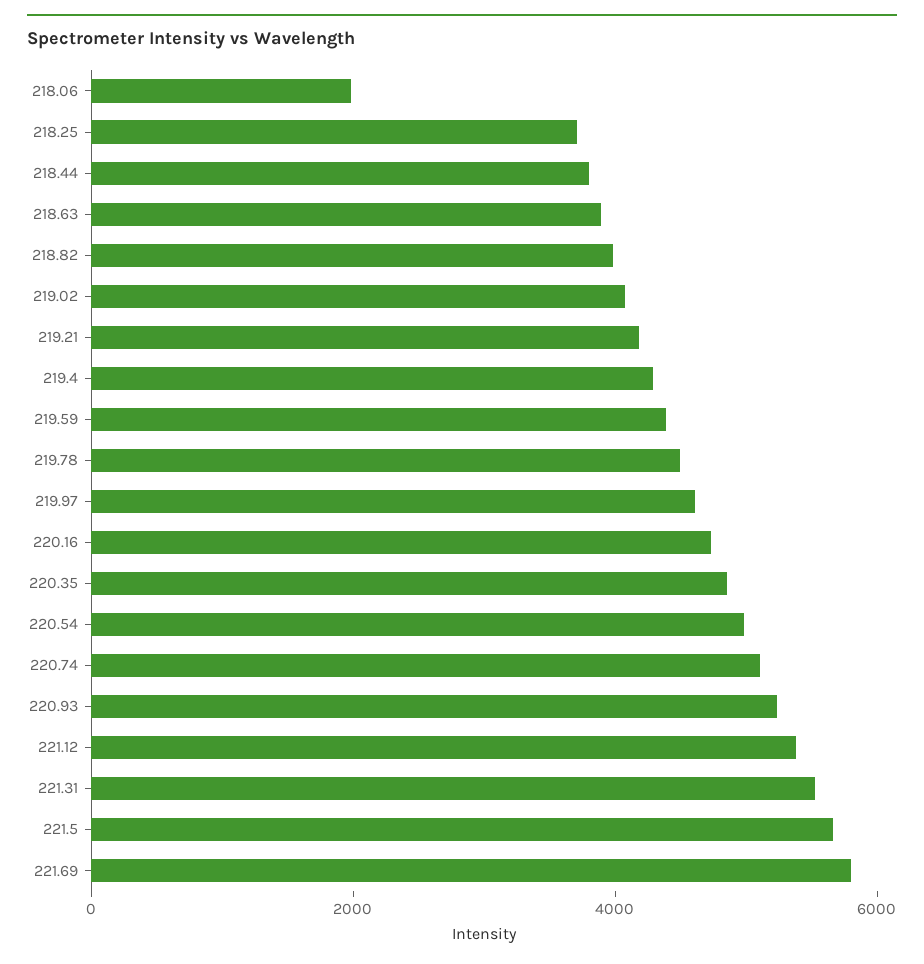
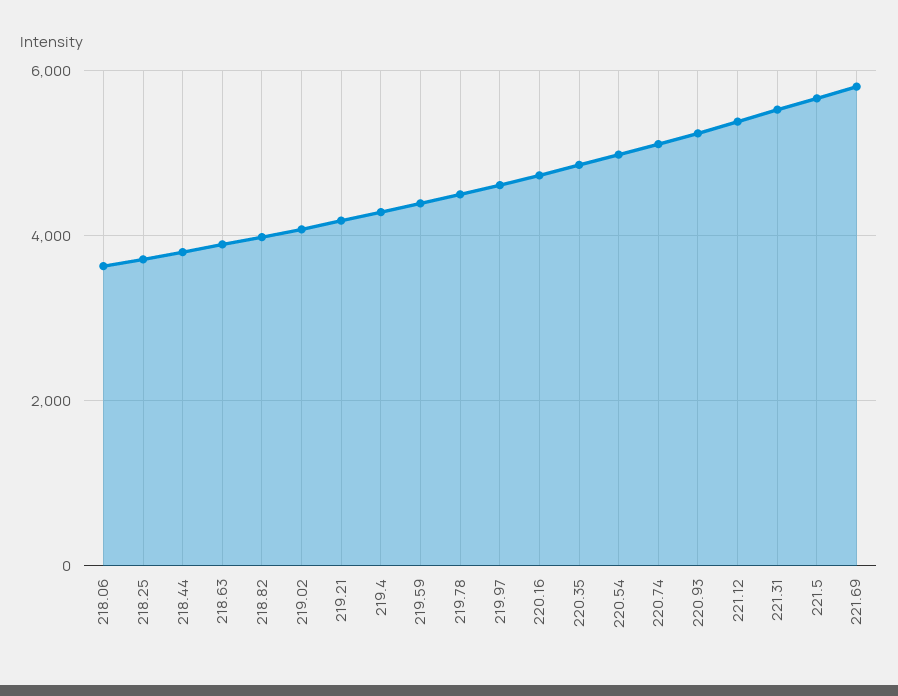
  {
-   "218.06": 2000,
+   "218.06": 3600,
    "218.25": 3800,
    "218.44": 3800,
    "218.63": 3800,
    "218.82": 4000,
    "219.02": 4000,
    "219.21": 4200,
    "219.4": 4200,
    "219.59": 4400,
    "219.78": 4400,
    "219.97": 4600,
    "220.16": 4800,
    "220.35": 4800,
    "220.54": 5000,
    "220.74": 5200,
    "220.93": 5200,
    "221.12": 5400,
    "221.31": 5600,
    "221.5": 5600,
    "221.69": 5800
  }

